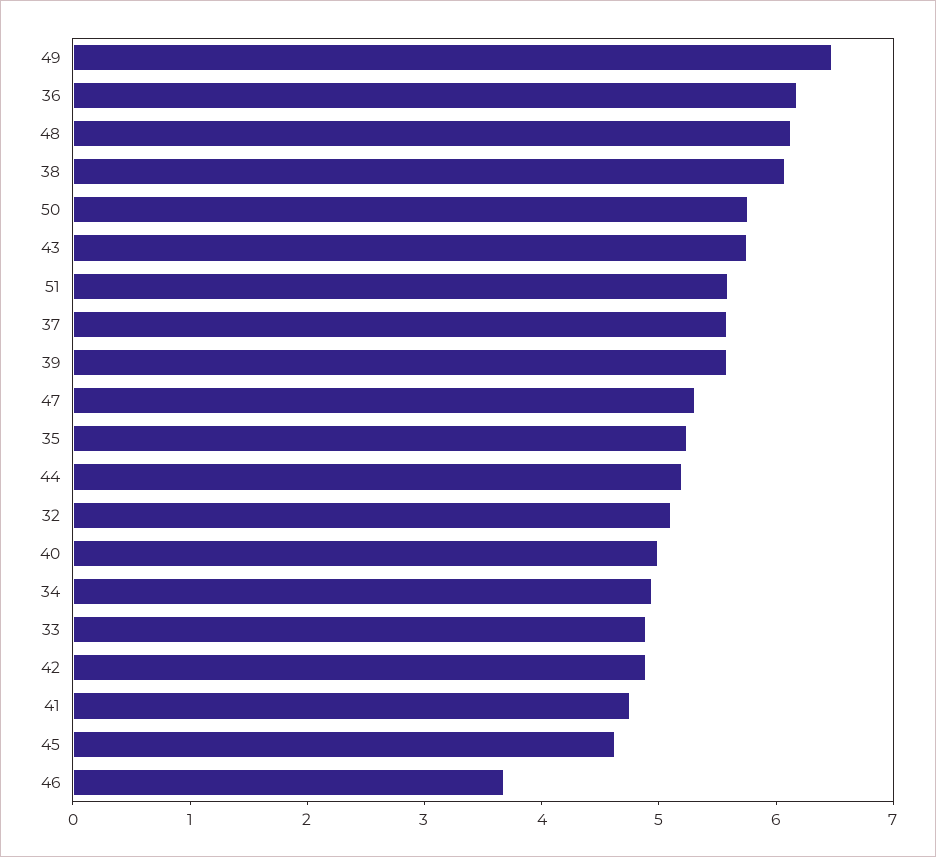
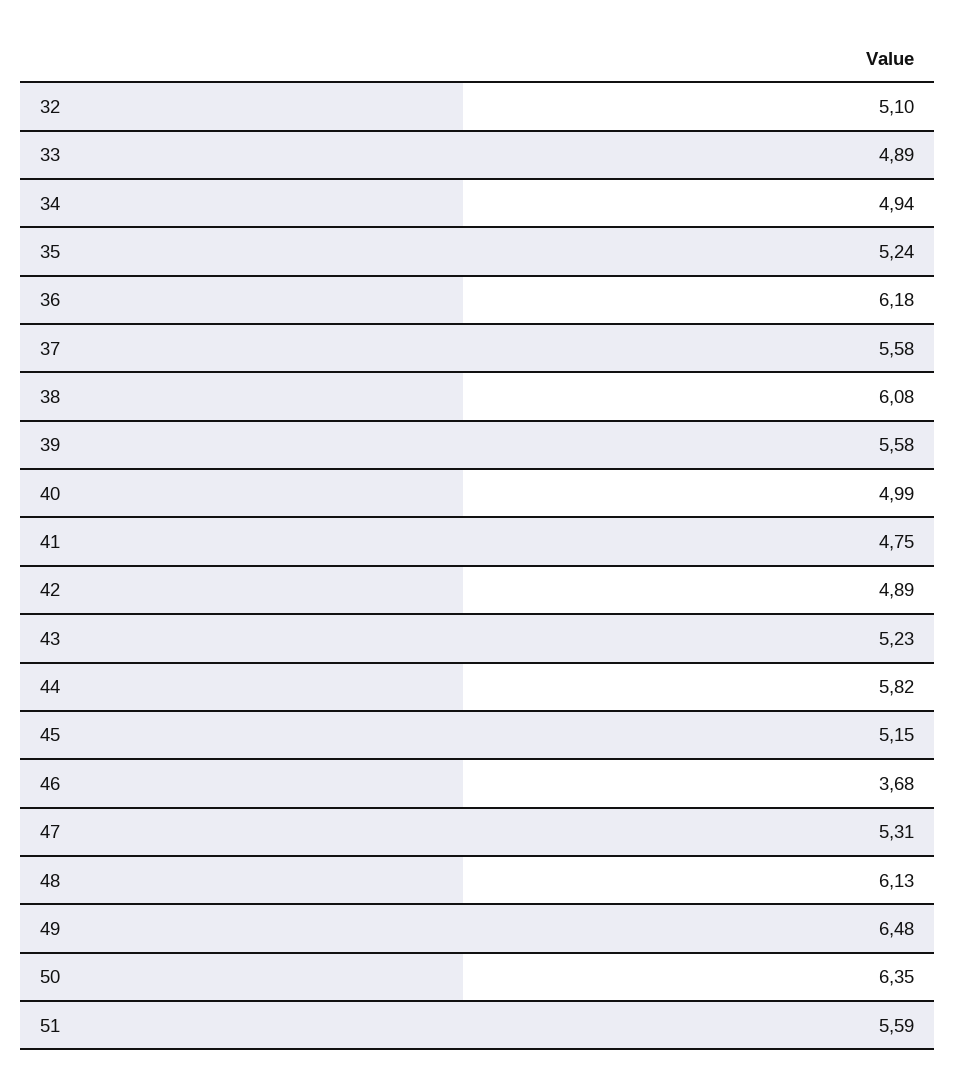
  {
    "49": 6.48,
    "36": 6.18,
    "48": 6.13,
    "38": 6.08,
-   "50": 5.8,
+   "50": 6.35,
-   "43": 5.8,
+   "43": 5.23,
    "51": 5.59,
    "37": 5.58,
    "39": 5.58,
    "47": 5.31,
    "35": 5.24,
-   "44": 5.2,
+   "44": 5.82,
    "32": 5.1,
    "40": 4.99,
    "34": 4.94,
    "33": 4.89,
    "42": 4.89,
    "41": 4.75,
-   "45": 4.6,
+   "45": 5.15,
    "46": 3.68
  }

